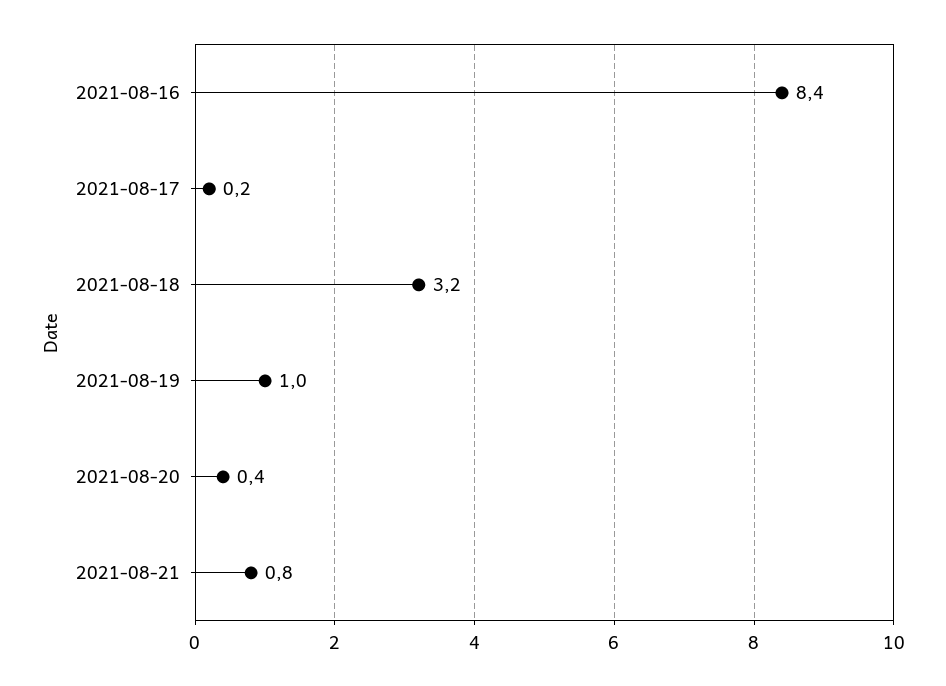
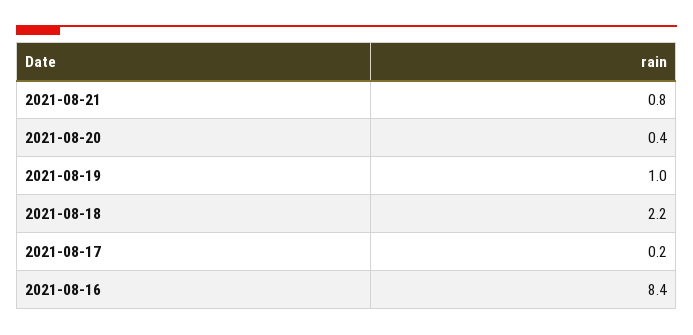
  {
    "2021-08-16": 8.4,
    "2021-08-17": 0.2,
-   "2021-08-18": 3.2,
+   "2021-08-18": 2.2,
    "2021-08-19": 1,
    "2021-08-20": 0.4,
    "2021-08-21": 0.8
  }

